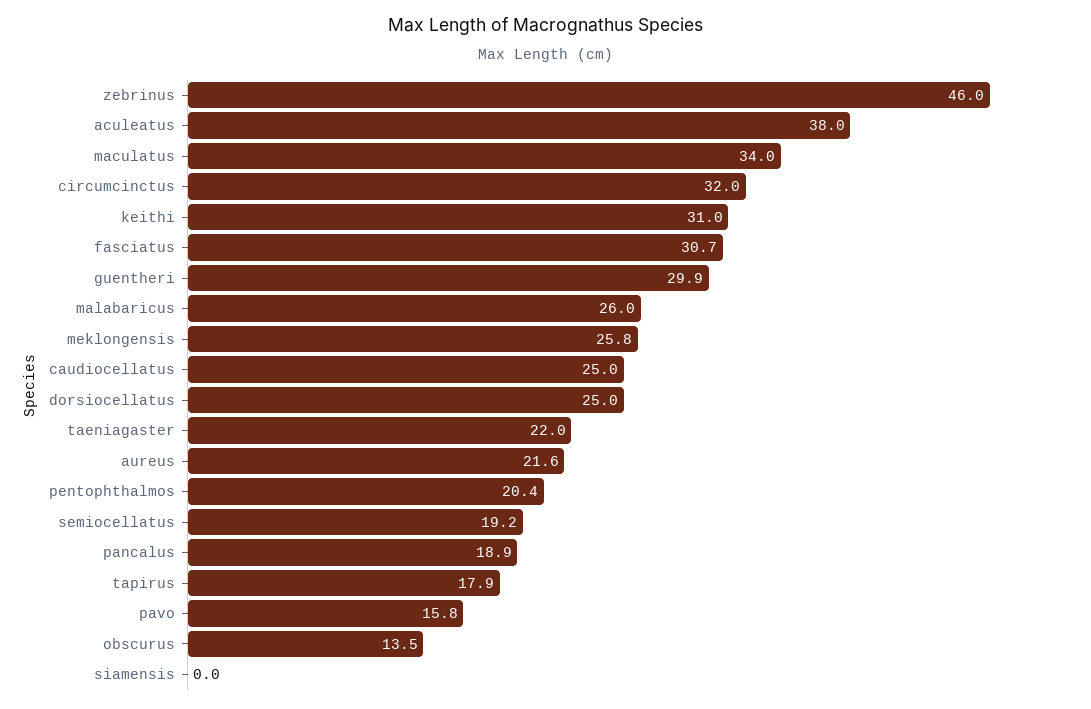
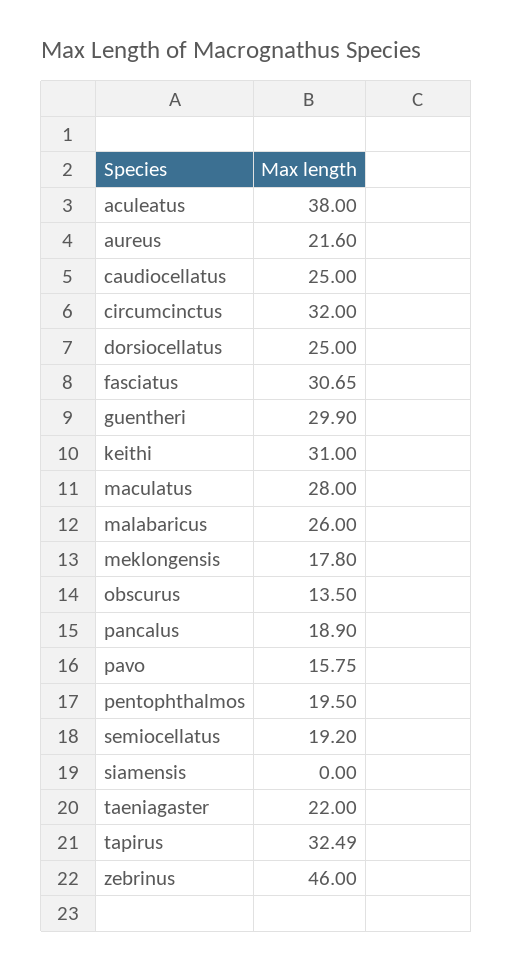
  {
    "zebrinus": 46,
    "aculeatus": 38,
-   "maculatus": 34,
+   "maculatus": 28,
    "circumcinctus": 32,
    "keithi": 31,
    "fasciatus": 30.65,
    "guentheri": 29.9,
    "malabaricus": 26,
-   "meklongensis": 25.8,
+   "meklongensis": 17.8,
    "caudiocellatus": 25,
    "dorsiocellatus": 25,
    "taeniagaster": 22,
    "aureus": 21.6,
-   "pentophthalmos": 20.4,
+   "pentophthalmos": 19.5,
    "semiocellatus": 19.2,
    "pancalus": 18.9,
-   "tapirus": 17.9,
+   "tapirus": 32.49,
    "pavo": 15.75,
    "obscurus": 13.5,
    "siamensis": 0
  }

